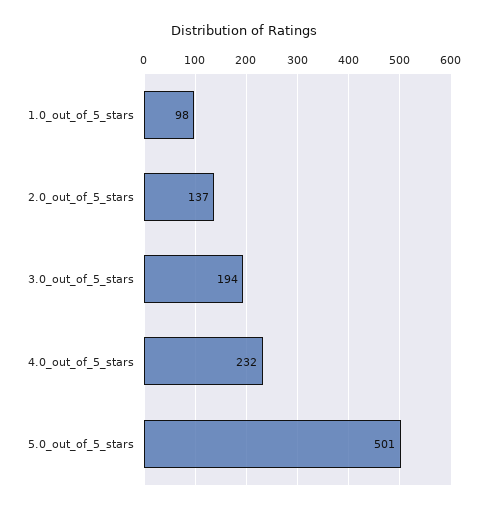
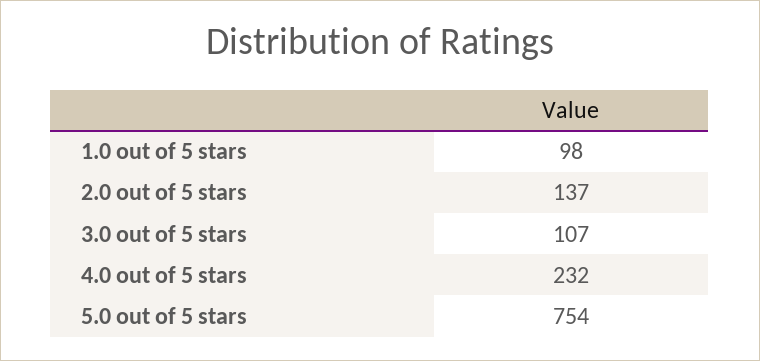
  {
    "1.0_out_of_5_stars": 98,
    "2.0_out_of_5_stars": 137,
-   "3.0_out_of_5_stars": 194,
+   "3.0_out_of_5_stars": 107,
    "4.0_out_of_5_stars": 232,
-   "5.0_out_of_5_stars": 501
+   "5.0_out_of_5_stars": 754
  }

